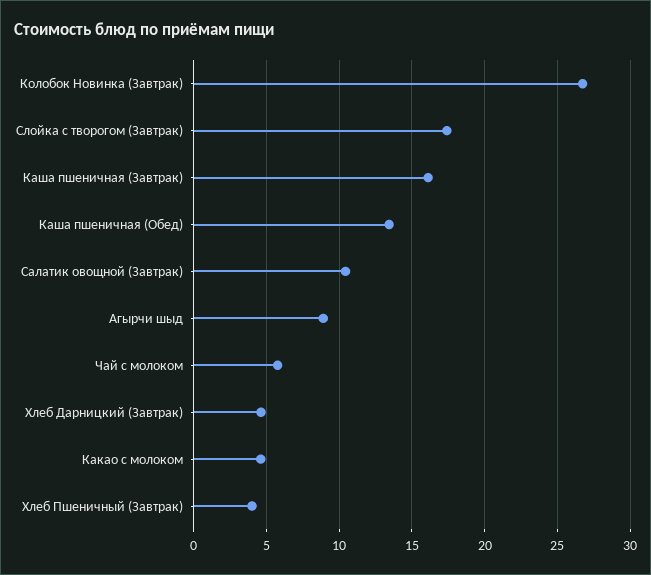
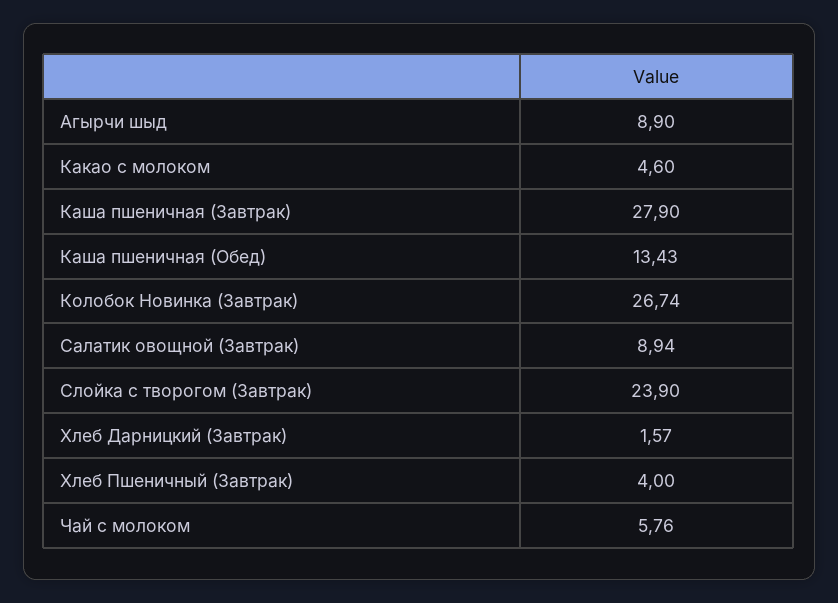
  {
    "Колобок Новинка (Завтрак)": 26.74,
-   "Слойка с творогом (Завтрак)": 17.5,
+   "Слойка с творогом (Завтрак)": 23.9,
-   "Каша пшеничная (Завтрак)": 16,
+   "Каша пшеничная (Завтрак)": 27.9,
    "Каша пшеничная (Обед)": 13.43,
-   "Салатик овощной (Завтрак)": 10.5,
+   "Салатик овощной (Завтрак)": 8.94,
    "Агырчи шыд": 8.9,
    "Чай с молоком": 5.76,
-   "Хлеб Дарницкий (Завтрак)": 4.5,
+   "Хлеб Дарницкий (Завтрак)": 1.57,
    "Какао с молоком": 4.6,
    "Хлеб Пшеничный (Завтрак)": 4
  }

